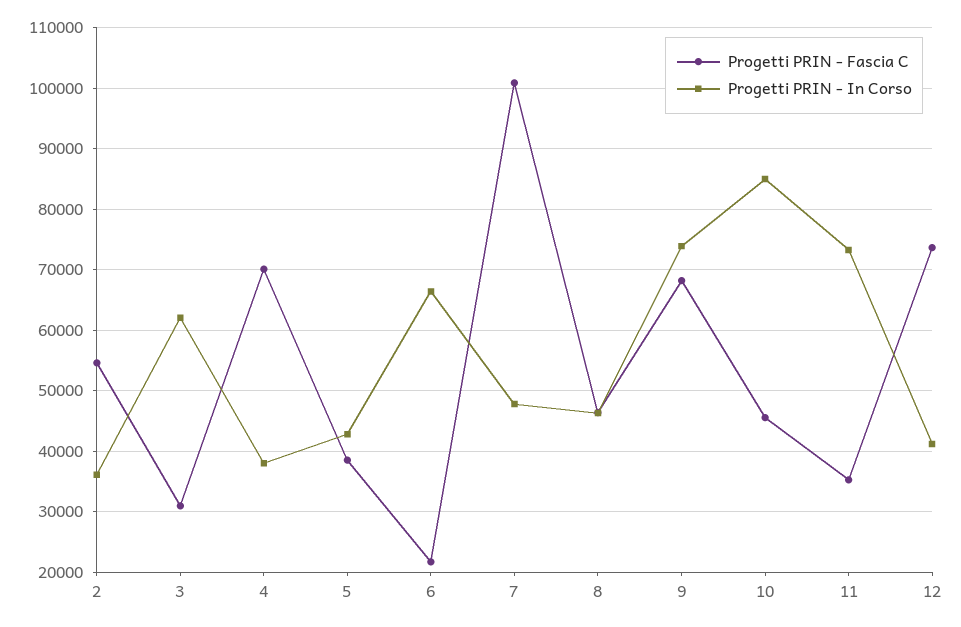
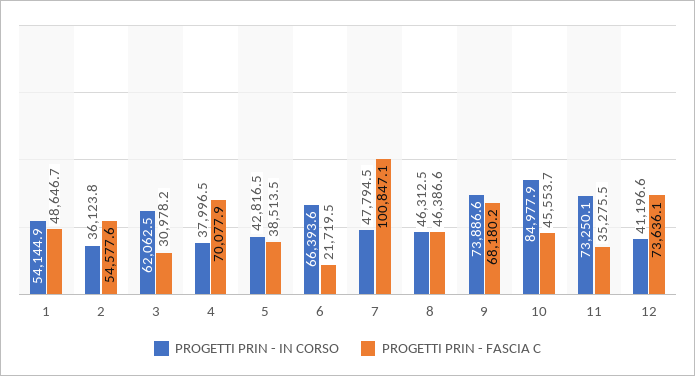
  {
    "Progetti PRIN - Fascia C": {
      "2": 54577.6,
      "3": 30978.2,
      "4": 70077.9,
      "5": 38513.5,
      "6": 21719.5,
      "7": 100847.1,
      "8": 46386.6,
      "9": 68180.2,
      "10": 45553.7,
      "11": 35275.5,
-     "12": 73636.1
+     "12": 73636.1,
+     "1": 48646.7
    },
    "Progetti PRIN - In Corso": {
      "2": 36123.8,
      "3": 62062.5,
      "4": 37996.5,
      "5": 42816.5,
      "6": 66393.6,
      "7": 47794.5,
      "8": 46312.5,
      "9": 73886.6,
      "10": 84977.9,
      "11": 73250.1,
-     "12": 41196.6
+     "12": 41196.6,
+     "1": 54144.9
    }
  }

